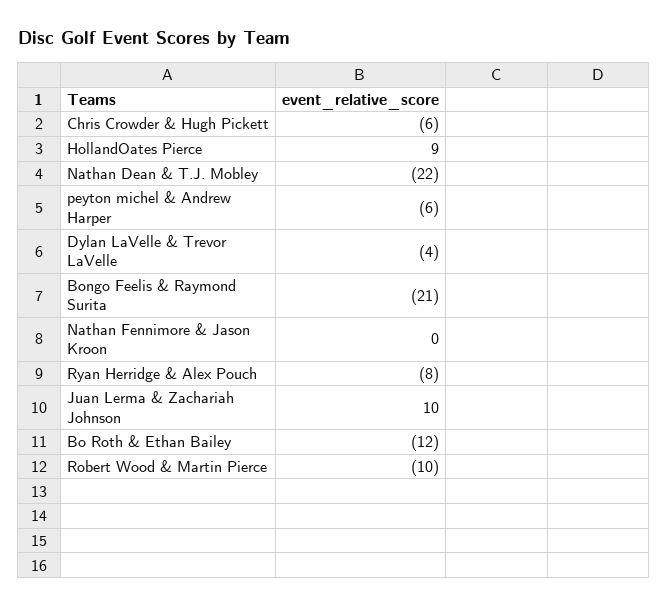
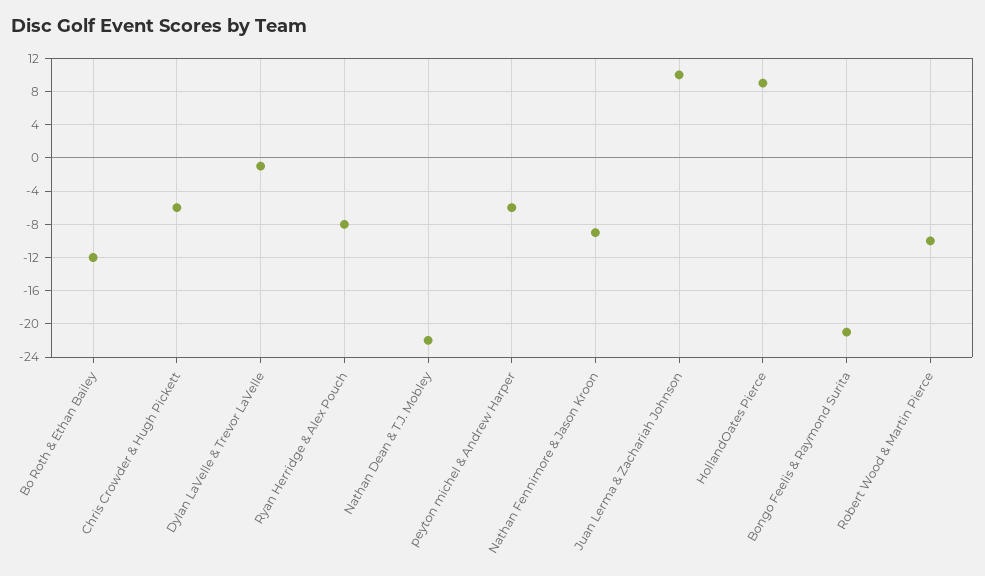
  {
    "Chris Crowder & Hugh Pickett": -6,
    "HollandOates Pierce": 9,
    "Nathan Dean & T.J. Mobley": -22,
    "peyton michel & Andrew Harper": -6,
-   "Dylan LaVelle & Trevor LaVelle": -4,
+   "Dylan LaVelle & Trevor LaVelle": -1,
    "Bongo Feelis & Raymond Surita": -21,
-   "Nathan Fennimore & Jason Kroon": 0,
+   "Nathan Fennimore & Jason Kroon": -9,
    "Ryan Herridge & Alex Pouch": -8,
    "Juan Lerma & Zachariah Johnson": 10,
    "Bo Roth & Ethan Bailey": -12,
    "Robert Wood & Martin Pierce": -10
  }

